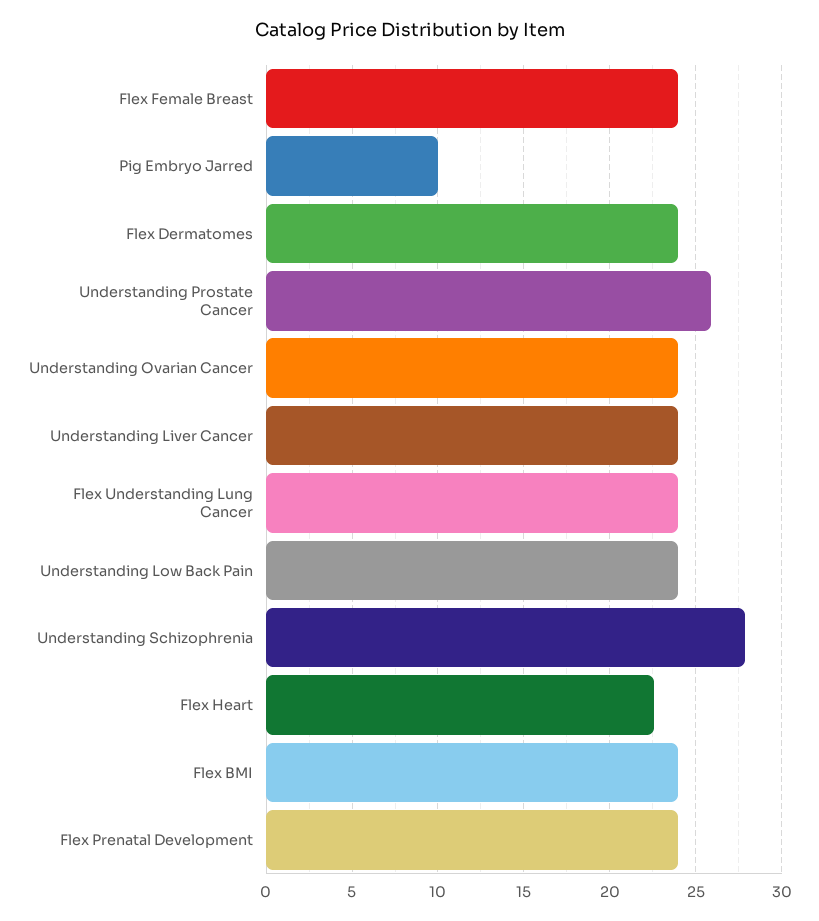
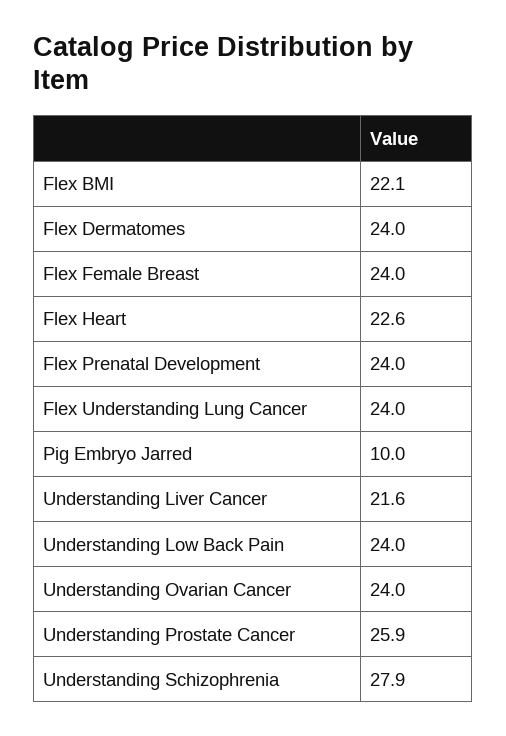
  {
    "Flex Female Breast": 24,
    "Pig Embryo Jarred": 10,
    "Flex Dermatomes": 24,
    "Understanding Prostate Cancer": 25.9,
    "Understanding Ovarian Cancer": 24,
-   "Understanding Liver Cancer": 24,
+   "Understanding Liver Cancer": 21.6,
    "Flex Understanding Lung Cancer": 24,
    "Understanding Low Back Pain": 24,
    "Understanding Schizophrenia": 27.9,
    "Flex Heart": 22.6,
-   "Flex BMI": 24,
+   "Flex BMI": 22.1,
    "Flex Prenatal Development": 24
  }

